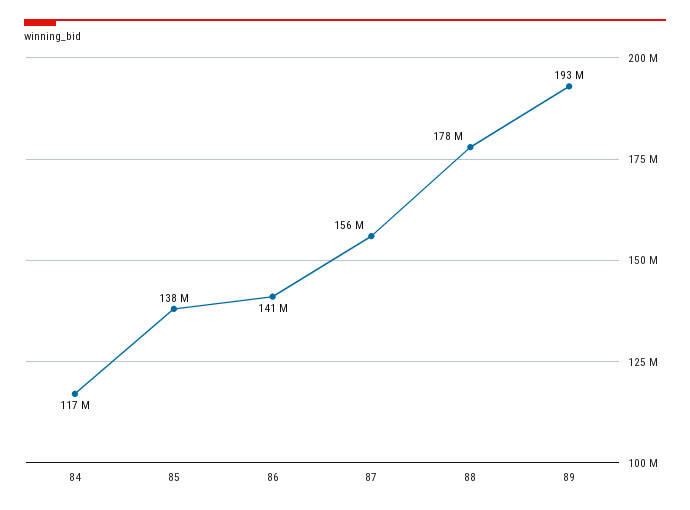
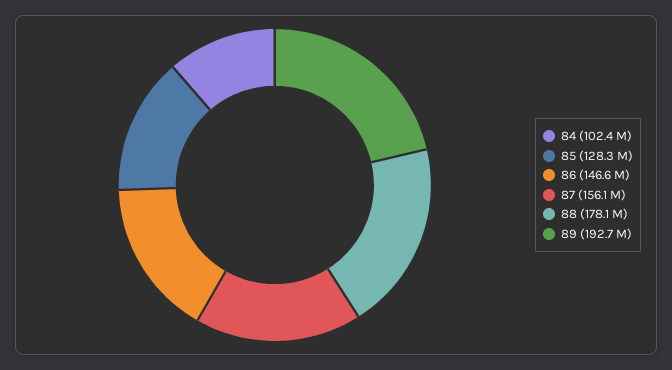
  {
-   "84": 117000000,
+   "84": 102400000,
-   "85": 138000000,
+   "85": 128300000,
-   "86": 141000000,
+   "86": 146600000,
    "87": 156100000,
    "88": 178100000,
    "89": 192700000
  }

